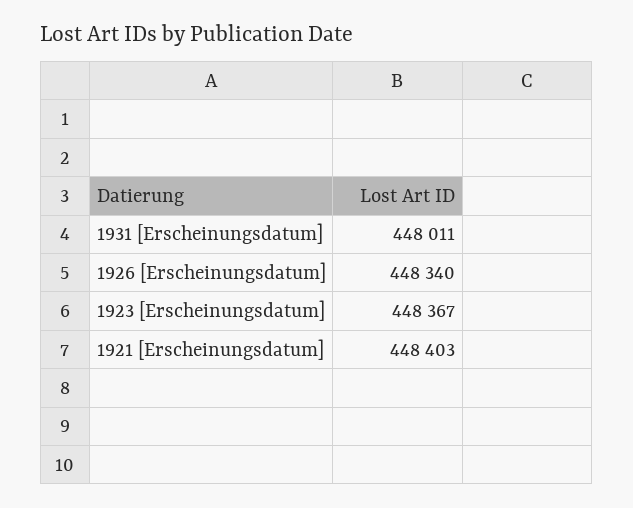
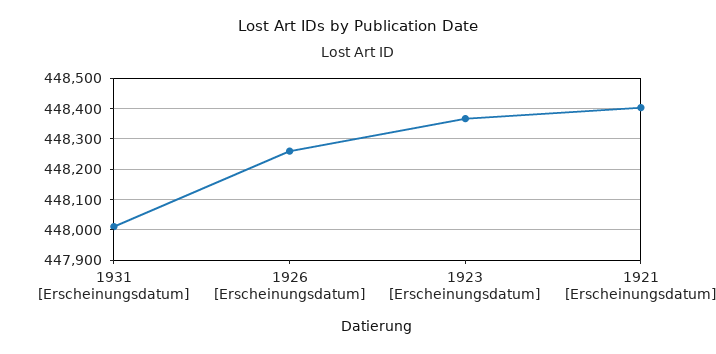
  {
    "1931 [Erscheinungsdatum]": 448011,
-   "1926 [Erscheinungsdatum]": 448340,
+   "1926 [Erscheinungsdatum]": 448260,
    "1923 [Erscheinungsdatum]": 448367,
    "1921 [Erscheinungsdatum]": 448403
  }

